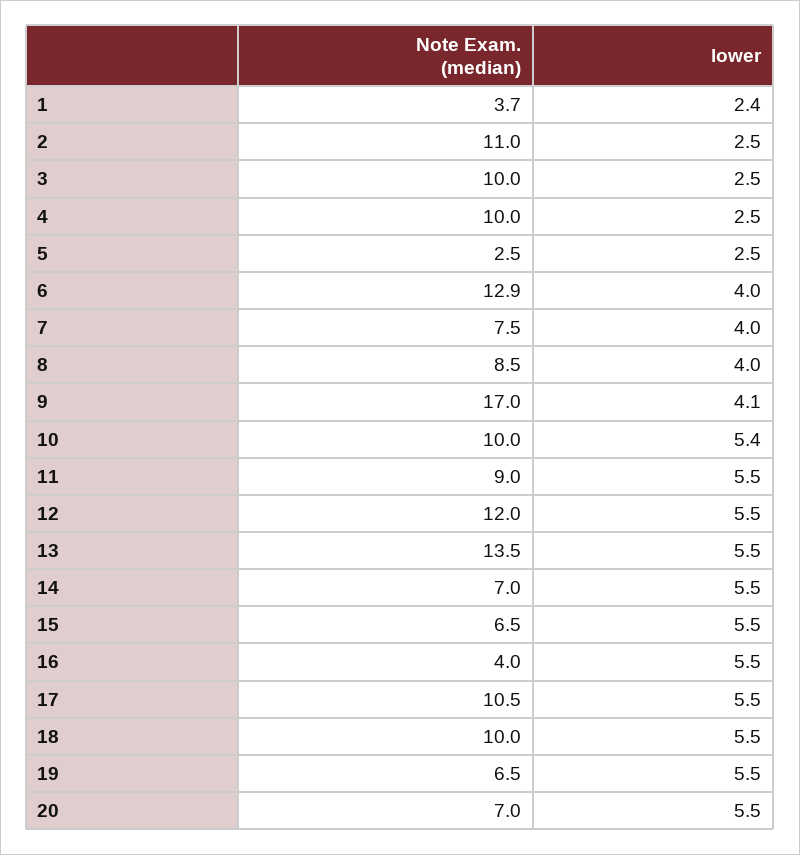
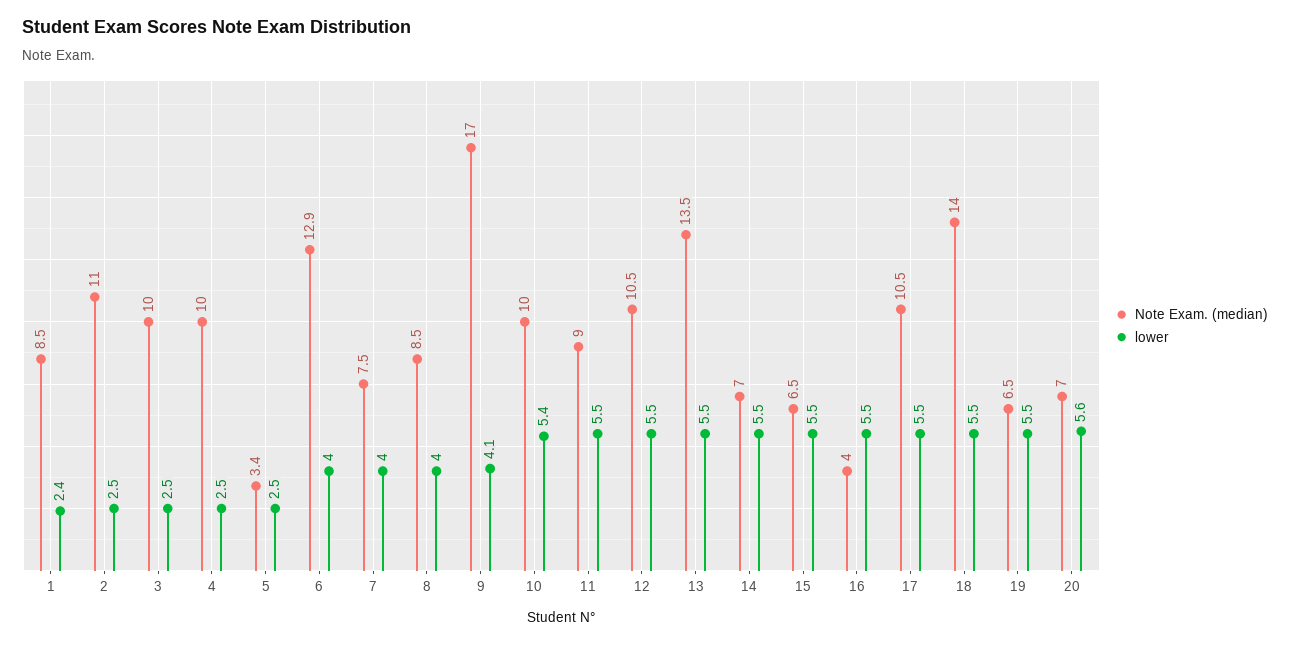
  {
    "Note Exam. (median)": {
-     "1": 3.7,
+     "1": 8.5,
      "2": 11,
      "3": 10,
      "4": 10,
-     "5": 2.5,
+     "5": 3.4,
      "6": 12.9,
      "7": 7.5,
      "8": 8.5,
      "9": 17,
      "10": 10,
      "11": 9,
-     "12": 12,
+     "12": 10.5,
      "13": 13.5,
      "14": 7,
      "15": 6.5,
      "16": 4,
      "17": 10.5,
-     "18": 10,
+     "18": 14,
      "19": 6.5,
      "20": 7
    },
    "lower": {
      "1": 2.4,
      "2": 2.5,
      "3": 2.5,
      "4": 2.5,
      "5": 2.5,
      "6": 4,
      "7": 4,
      "8": 4,
      "9": 4.1,
      "10": 5.4,
      "11": 5.5,
      "12": 5.5,
      "13": 5.5,
      "14": 5.5,
      "15": 5.5,
      "16": 5.5,
      "17": 5.5,
      "18": 5.5,
      "19": 5.5,
-     "20": 5.5
+     "20": 5.6
    }
  }

